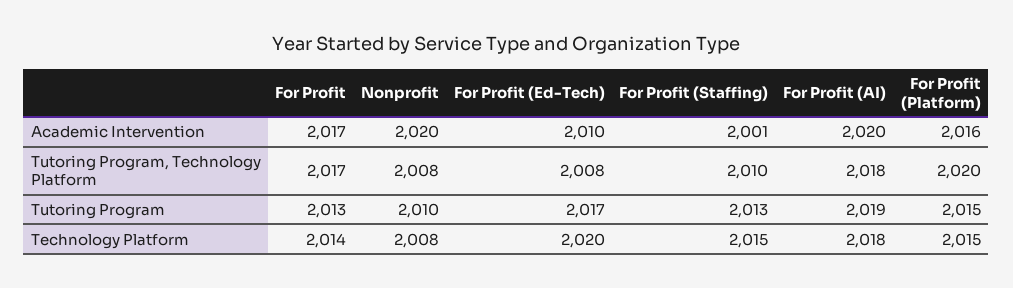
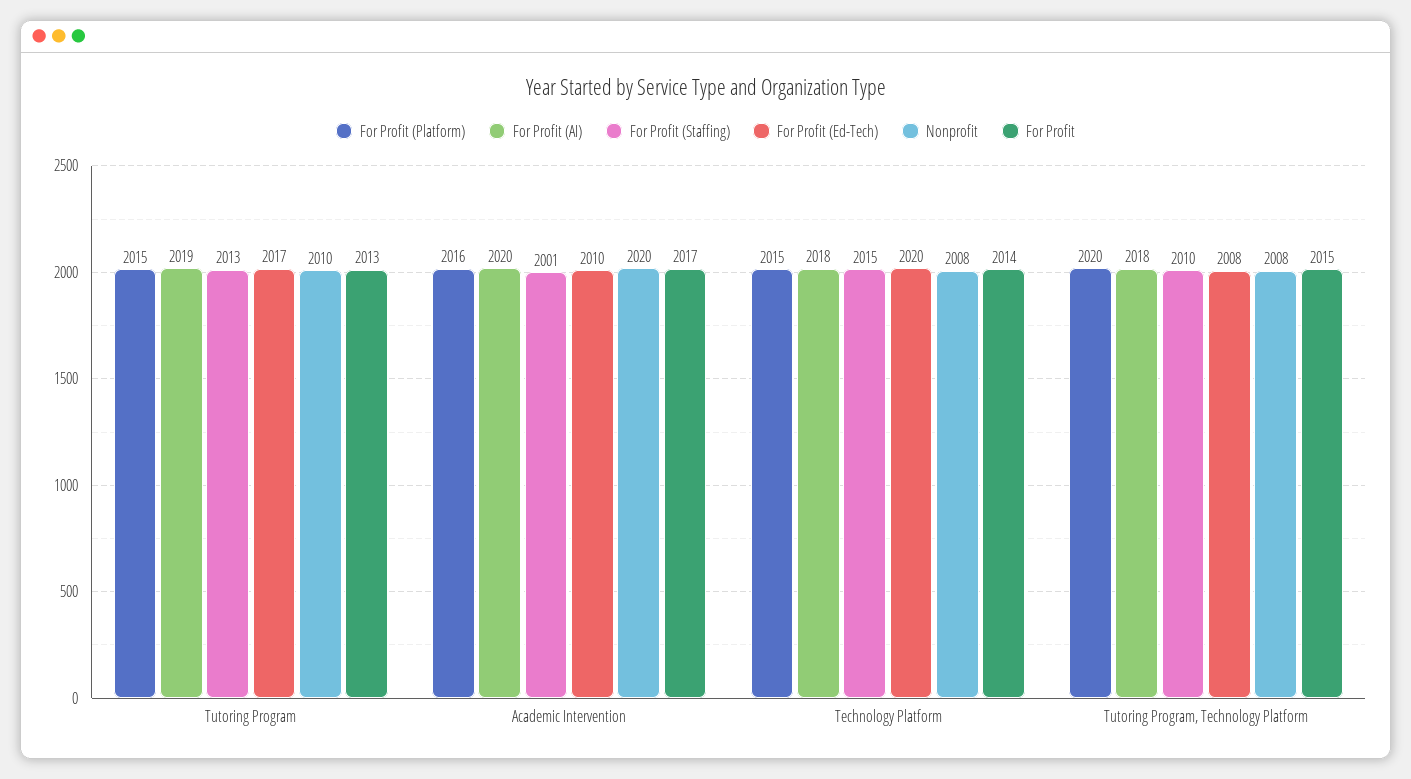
  {
    "For Profit": {
      "Academic Intervention": 2017,
-     "Tutoring Program, Technology Platform": 2017,
+     "Tutoring Program, Technology Platform": 2015,
      "Tutoring Program": 2013,
      "Technology Platform": 2014
    },
    "Nonprofit": {
      "Academic Intervention": 2020,
      "Tutoring Program, Technology Platform": 2008,
      "Tutoring Program": 2010,
      "Technology Platform": 2008
    },
    "For Profit (Ed-Tech)": {
      "Academic Intervention": 2010,
      "Tutoring Program, Technology Platform": 2008,
      "Tutoring Program": 2017,
      "Technology Platform": 2020
    },
    "For Profit (Staffing)": {
      "Academic Intervention": 2001,
      "Tutoring Program, Technology Platform": 2010,
      "Tutoring Program": 2013,
      "Technology Platform": 2015
    },
    "For Profit (AI)": {
      "Academic Intervention": 2020,
      "Tutoring Program, Technology Platform": 2018,
      "Tutoring Program": 2019,
      "Technology Platform": 2018
    },
    "For Profit (Platform)": {
      "Academic Intervention": 2016,
      "Tutoring Program, Technology Platform": 2020,
      "Tutoring Program": 2015,
      "Technology Platform": 2015
    }
  }

